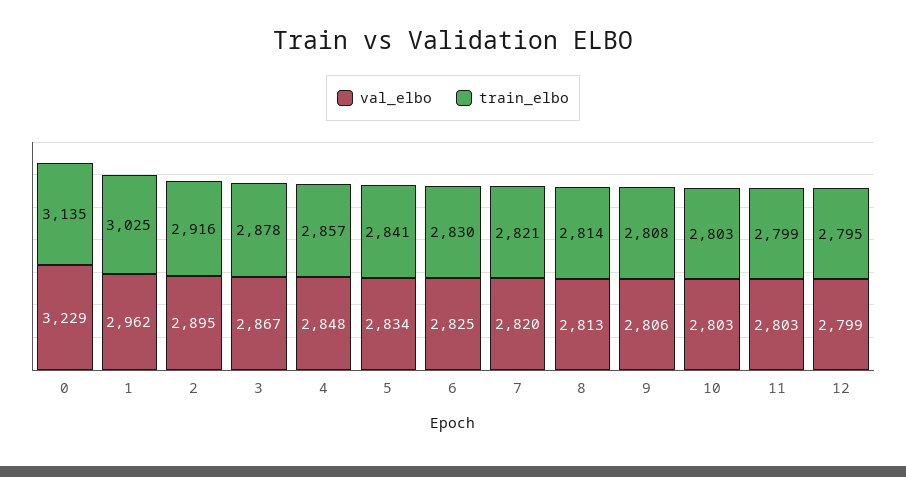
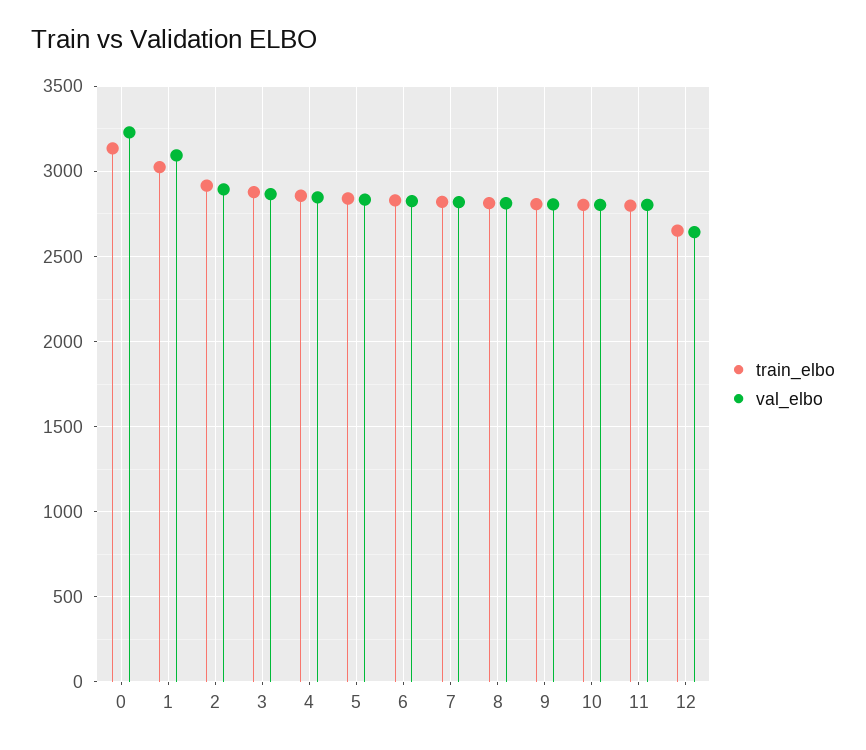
  {
    "val_elbo": {
      "0": 3229,
-     "1": 2962,
+     "1": 3100,
      "2": 2895,
      "3": 2867,
      "4": 2848,
      "5": 2834,
      "6": 2825,
      "7": 2820,
      "8": 2813,
      "9": 2806,
      "10": 2803,
      "11": 2803,
-     "12": 2799
+     "12": 2650
    },
    "train_elbo": {
      "0": 3135,
      "1": 3025,
      "2": 2916,
      "3": 2878,
      "4": 2857,
      "5": 2841,
      "6": 2830,
      "7": 2821,
      "8": 2814,
      "9": 2808,
      "10": 2803,
      "11": 2799,
-     "12": 2795
+     "12": 2650
    }
  }

